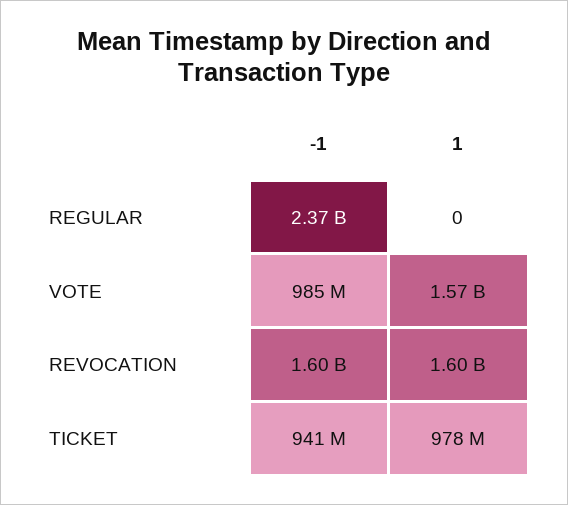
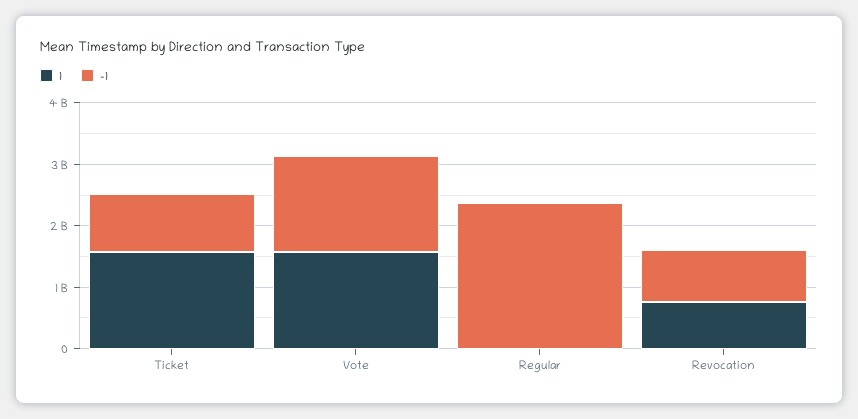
  {
    "-1": {
      "REGULAR": 2370000000,
-     "VOTE": 985000000,
+     "VOTE": 1600000000,
-     "REVOCATION": 1600000000,
+     "REVOCATION": 800000000,
      "TICKET": 941000000
    },
    "1": {
      "REGULAR": 0,
      "VOTE": 1570000000,
-     "REVOCATION": 1600000000,
+     "REVOCATION": 800000000,
-     "TICKET": 978000000
+     "TICKET": 1600000000
    }
  }

